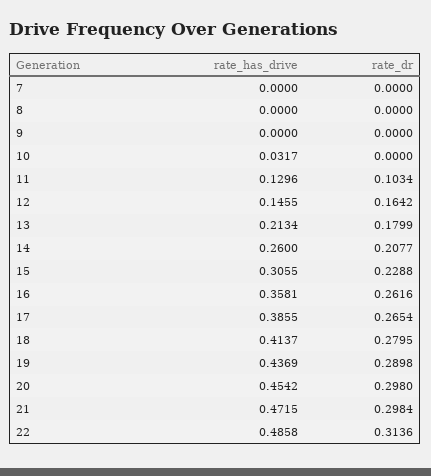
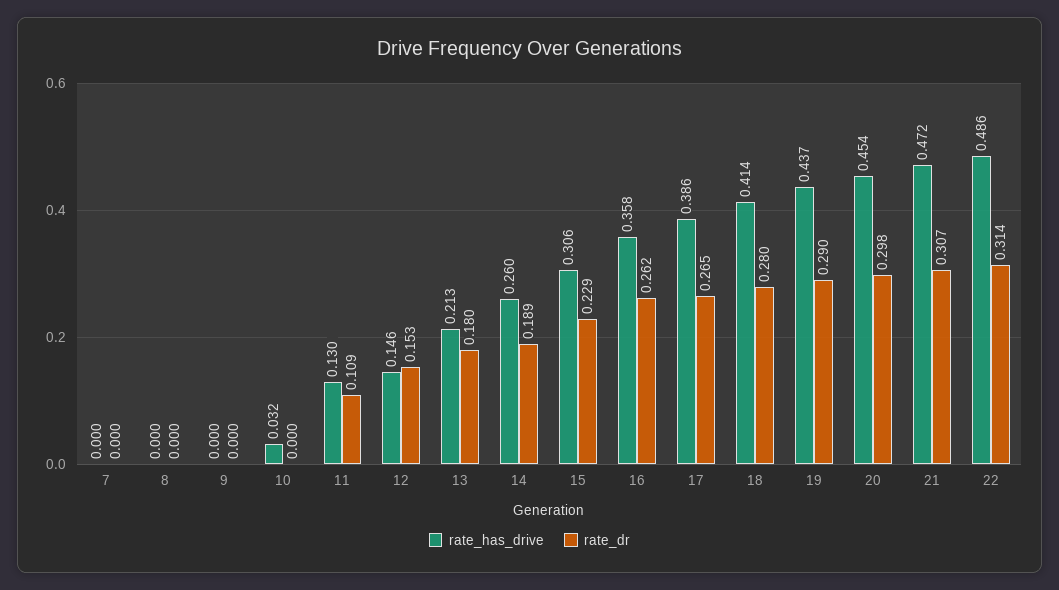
  {
    "rate_has_drive": {
      "7": 0,
      "8": 0,
      "9": 0,
      "10": 0.0317,
      "11": 0.1296,
      "12": 0.1455,
      "13": 0.2134,
      "14": 0.26,
      "15": 0.3055,
      "16": 0.3581,
      "17": 0.3855,
      "18": 0.4137,
      "19": 0.4369,
      "20": 0.4542,
      "21": 0.4715,
      "22": 0.4858
    },
    "rate_dr": {
      "7": 0,
      "8": 0,
      "9": 0,
      "10": 0,
-     "11": 0.1034,
+     "11": 0.109,
-     "12": 0.1642,
+     "12": 0.153,
      "13": 0.1799,
-     "14": 0.2077,
+     "14": 0.189,
      "15": 0.2288,
      "16": 0.2616,
      "17": 0.2654,
      "18": 0.2795,
      "19": 0.2898,
      "20": 0.298,
-     "21": 0.2984,
+     "21": 0.307,
      "22": 0.3136
    }
  }

